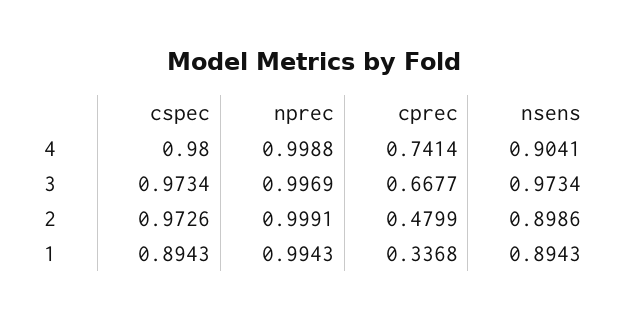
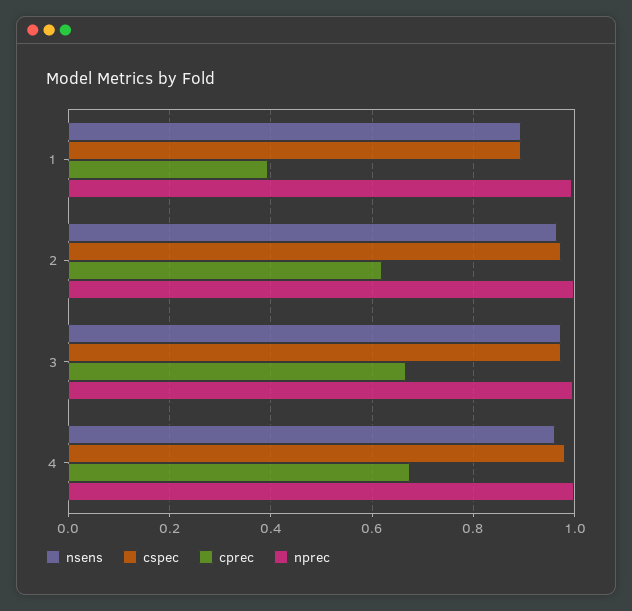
  {
    "cspec": {
      "4": 0.98,
      "3": 0.9734,
      "2": 0.9726,
      "1": 0.8943
    },
    "nprec": {
      "4": 0.9988,
      "3": 0.9969,
      "2": 0.9991,
      "1": 0.9943
    },
    "cprec": {
-     "4": 0.7414,
+     "4": 0.68,
      "3": 0.6677,
-     "2": 0.4799,
+     "2": 0.62,
-     "1": 0.3368
+     "1": 0.4
    },
    "nsens": {
-     "4": 0.9041,
+     "4": 0.96,
      "3": 0.9734,
-     "2": 0.8986,
+     "2": 0.96,
      "1": 0.8943
    }
  }

